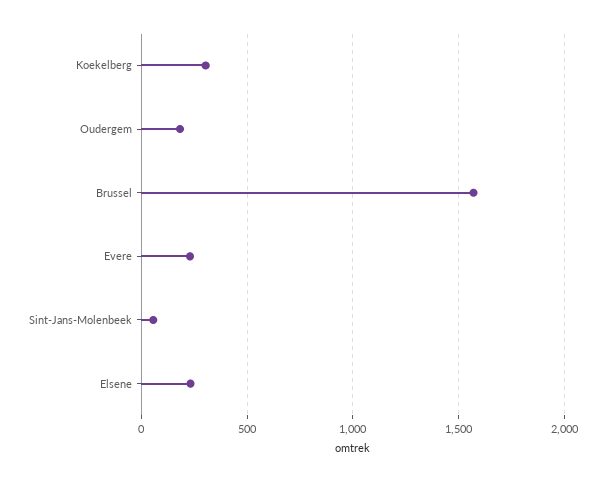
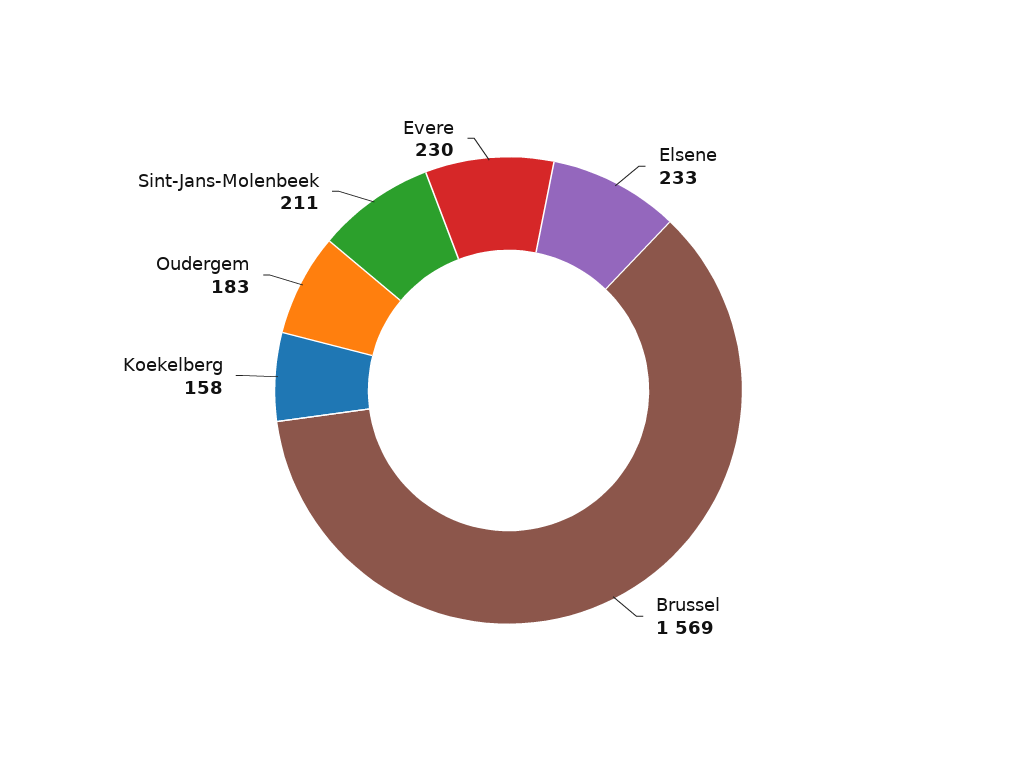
  {
-   "Koekelberg": 300,
+   "Koekelberg": 158,
    "Oudergem": 183,
    "Brussel": 1569,
    "Evere": 230,
-   "Sint-Jans-Molenbeek": 50,
+   "Sint-Jans-Molenbeek": 211,
    "Elsene": 233
  }

